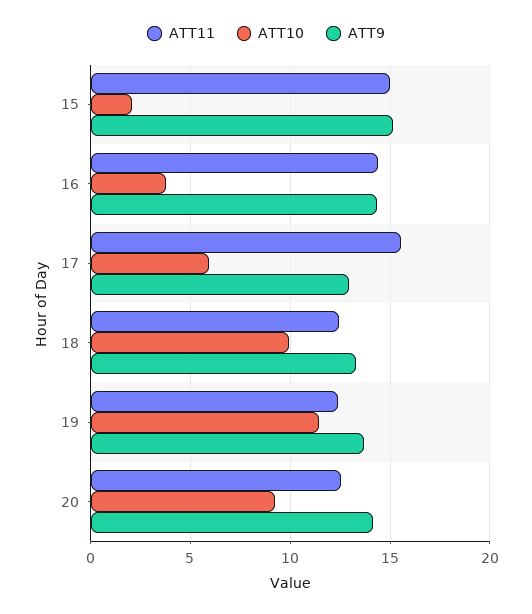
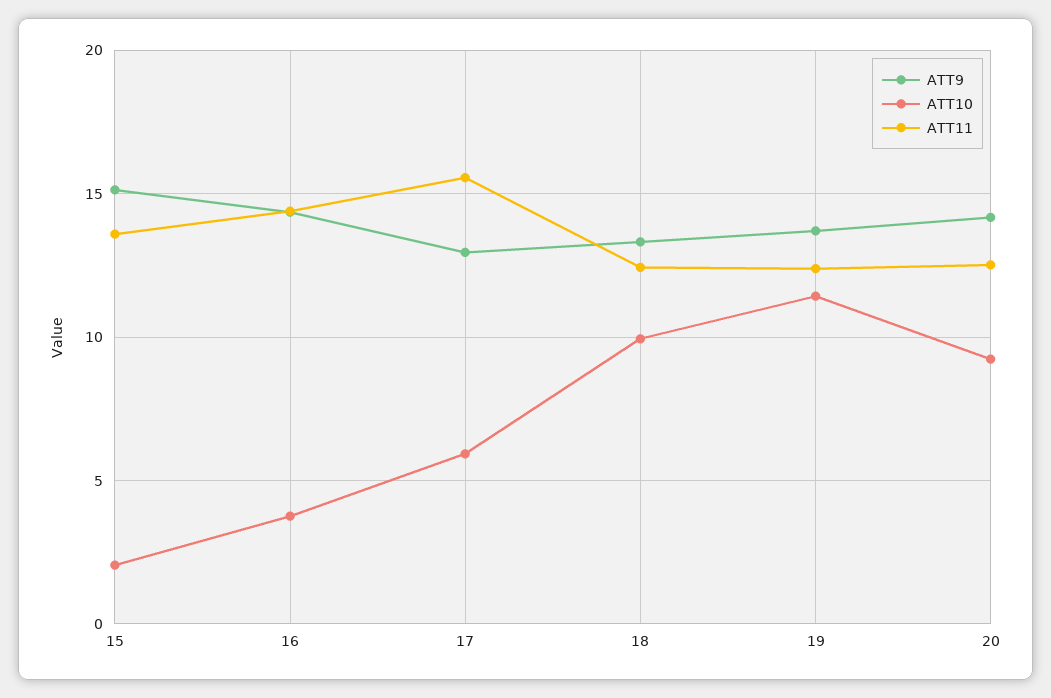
  {
    "ATT11": {
-     "15": 15,
+     "15": 13.5,
      "16": 14.5,
      "17": 15.5,
      "18": 12.5,
      "19": 12.5,
      "20": 12.5
    },
    "ATT10": {
      "15": 2,
      "16": 4,
      "17": 6,
      "18": 10,
      "19": 11.5,
      "20": 9
    },
    "ATT9": {
      "15": 15,
      "16": 14.5,
      "17": 13,
      "18": 13.5,
      "19": 13.5,
      "20": 14
    }
  }

